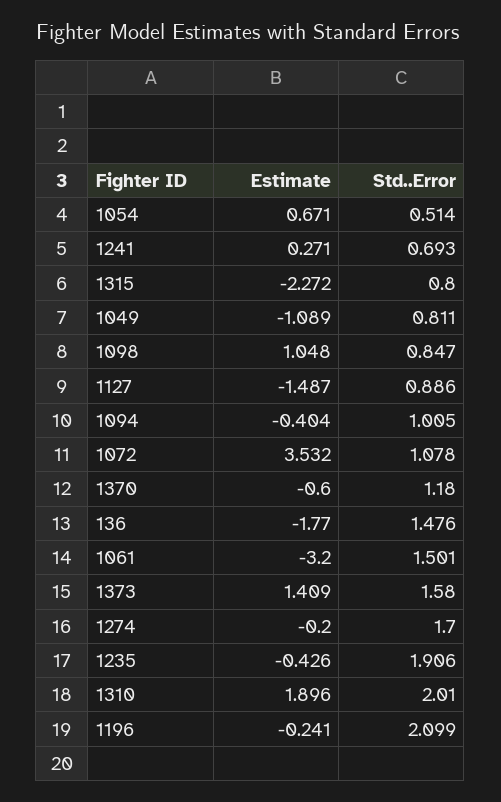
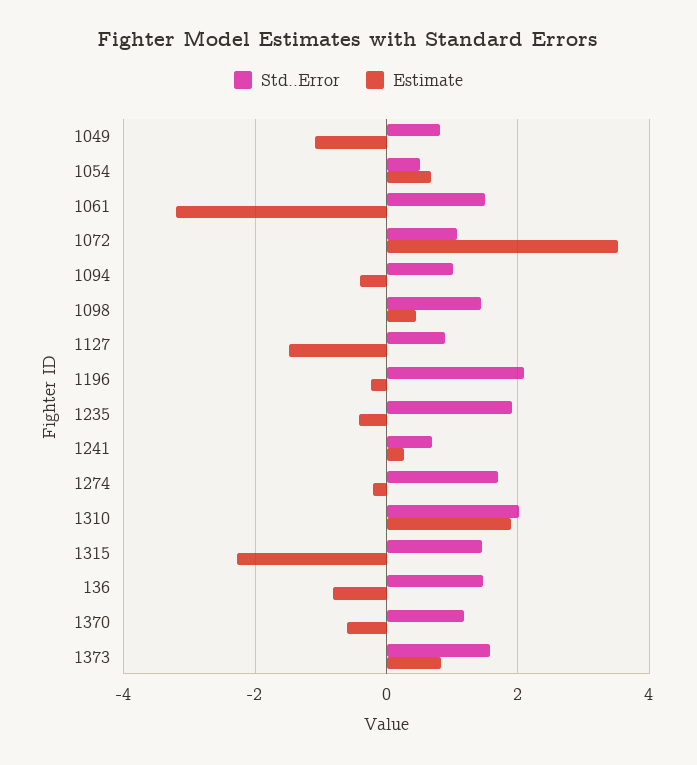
  {
    "Estimate": {
      "1054": 0.671,
      "1241": 0.271,
      "1315": -2.272,
      "1049": -1.089,
-     "1098": 1.048,
+     "1098": 0.4,
      "1127": -1.487,
      "1094": -0.404,
      "1072": 3.532,
      "1370": -0.6,
-     "136": -1.77,
+     "136": -0.8,
      "1061": -3.2,
-     "1373": 1.409,
+     "1373": 0.8,
      "1274": -0.2,
      "1235": -0.426,
      "1310": 1.896,
      "1196": -0.241
    },
    "Std..Error": {
      "1054": 0.514,
      "1241": 0.693,
-     "1315": 0.8,
+     "1315": 1.4,
      "1049": 0.811,
-     "1098": 0.847,
+     "1098": 1.4,
      "1127": 0.886,
      "1094": 1.005,
      "1072": 1.078,
      "1370": 1.18,
      "136": 1.476,
      "1061": 1.501,
      "1373": 1.58,
      "1274": 1.7,
      "1235": 1.906,
      "1310": 2.01,
      "1196": 2.099
    }
  }

